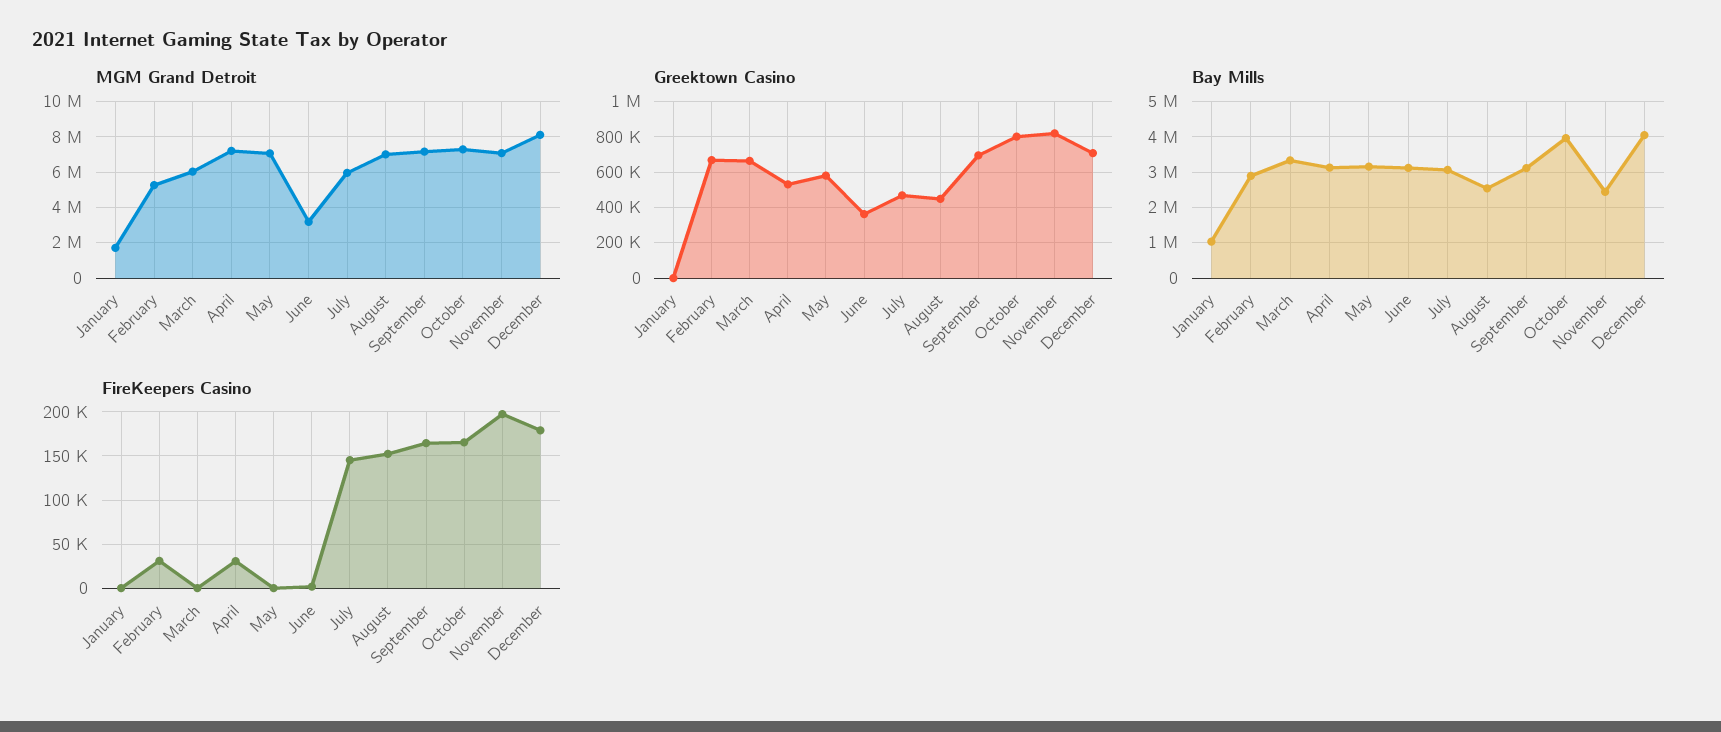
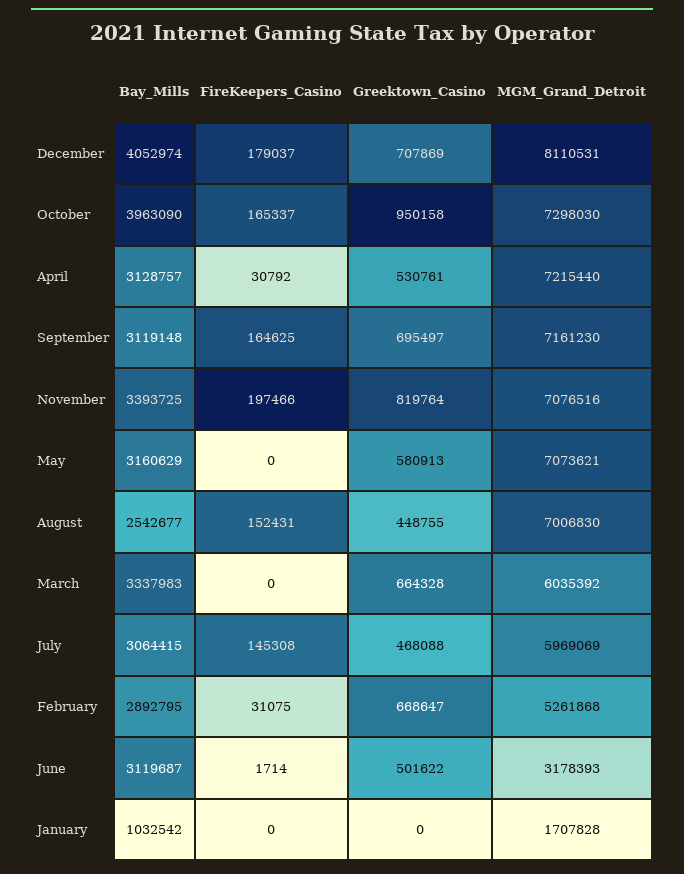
  {
    "MGM Grand Detroit": {
      "January": 1707828,
      "February": 5261868,
      "March": 6035392,
      "April": 7215440,
      "May": 7073621,
      "June": 3178393,
      "July": 5969069,
      "August": 7006830,
      "September": 7161230,
      "October": 7298030,
      "November": 7076516,
      "December": 8110531
    },
    "Greektown Casino": {
      "January": 0,
      "February": 668647,
      "March": 664328,
      "April": 530761,
      "May": 580913,
-     "June": 350000,
+     "June": 501622,
      "July": 468088,
      "August": 448755,
      "September": 695497,
-     "October": 800000,
+     "October": 950158,
      "November": 819764,
      "December": 707869
    },
    "Bay Mills": {
      "January": 1032542,
      "February": 2892795,
      "March": 3337983,
      "April": 3128757,
      "May": 3160629,
      "June": 3119687,
      "July": 3064415,
      "August": 2542677,
      "September": 3119148,
      "October": 3963090,
-     "November": 2400000,
+     "November": 3393725,
      "December": 4052974
    },
    "FireKeepers Casino": {
      "January": 0,
      "February": 31075,
      "March": 0,
      "April": 30792,
      "May": 0,
      "June": 1714,
      "July": 145308,
      "August": 152431,
      "September": 164625,
      "October": 165337,
      "November": 197466,
      "December": 179037
    }
  }

